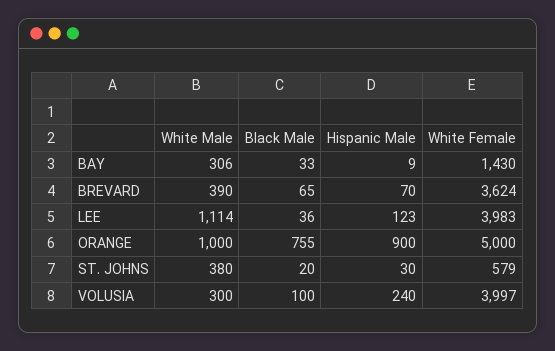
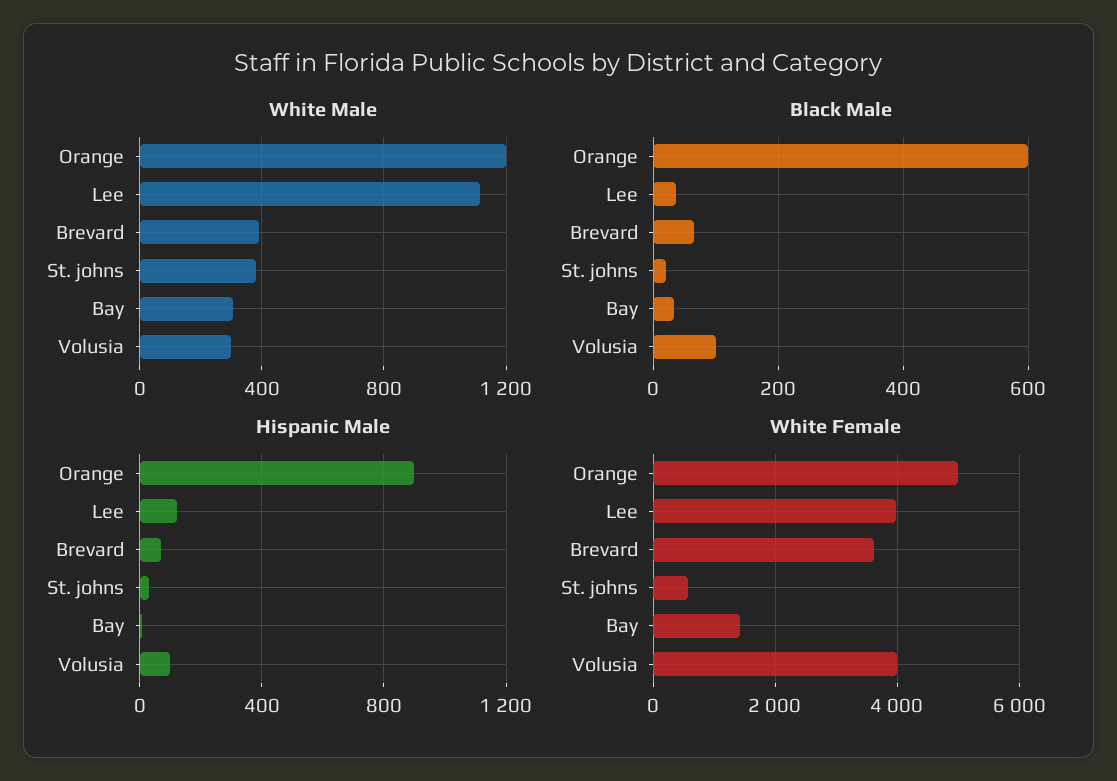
  {
    "White Male": {
      "BAY": 306,
      "BREVARD": 390,
      "LEE": 1114,
-     "ORANGE": 1000,
+     "ORANGE": 1200,
      "ST. JOHNS": 380,
      "VOLUSIA": 300
    },
    "Black Male": {
      "BAY": 33,
      "BREVARD": 65,
      "LEE": 36,
-     "ORANGE": 755,
+     "ORANGE": 600,
      "ST. JOHNS": 20,
      "VOLUSIA": 100
    },
    "Hispanic Male": {
      "BAY": 9,
      "BREVARD": 70,
      "LEE": 123,
      "ORANGE": 900,
      "ST. JOHNS": 30,
-     "VOLUSIA": 240
+     "VOLUSIA": 100
    },
    "White Female": {
      "BAY": 1430,
      "BREVARD": 3624,
      "LEE": 3983,
      "ORANGE": 5000,
      "ST. JOHNS": 579,
      "VOLUSIA": 3997
    }
  }

